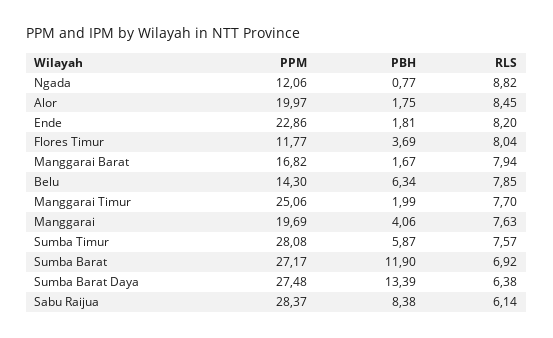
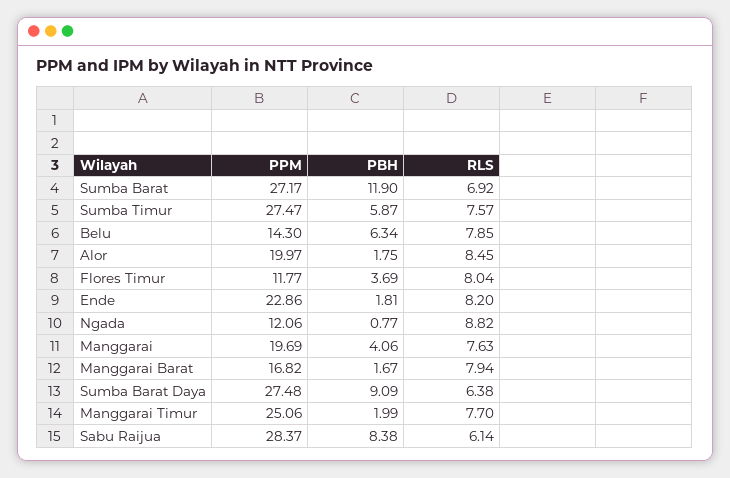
  {
    "PPM": {
      "Ngada": 12.06,
      "Alor": 19.97,
      "Ende": 22.86,
      "Flores Timur": 11.77,
      "Manggarai Barat": 16.82,
      "Belu": 14.3,
      "Manggarai Timur": 25.06,
      "Manggarai": 19.69,
-     "Sumba Timur": 28.08,
+     "Sumba Timur": 27.47,
      "Sumba Barat": 27.17,
      "Sumba Barat Daya": 27.48,
      "Sabu Raijua": 28.37
    },
    "PBH": {
      "Ngada": 0.77,
      "Alor": 1.75,
      "Ende": 1.81,
      "Flores Timur": 3.69,
      "Manggarai Barat": 1.67,
      "Belu": 6.34,
      "Manggarai Timur": 1.99,
      "Manggarai": 4.06,
      "Sumba Timur": 5.87,
      "Sumba Barat": 11.9,
-     "Sumba Barat Daya": 13.39,
+     "Sumba Barat Daya": 9.09,
      "Sabu Raijua": 8.38
    },
    "RLS": {
      "Ngada": 8.82,
      "Alor": 8.45,
      "Ende": 8.2,
      "Flores Timur": 8.04,
      "Manggarai Barat": 7.94,
      "Belu": 7.85,
      "Manggarai Timur": 7.7,
      "Manggarai": 7.63,
      "Sumba Timur": 7.57,
      "Sumba Barat": 6.92,
      "Sumba Barat Daya": 6.38,
      "Sabu Raijua": 6.14
    }
  }

